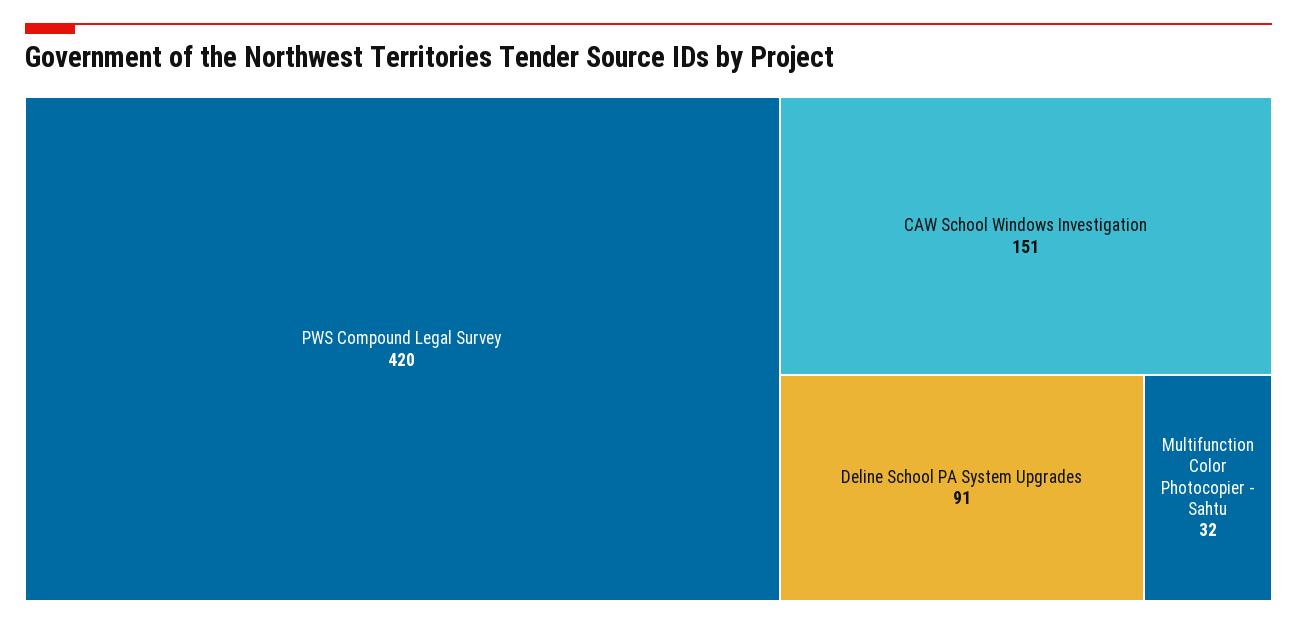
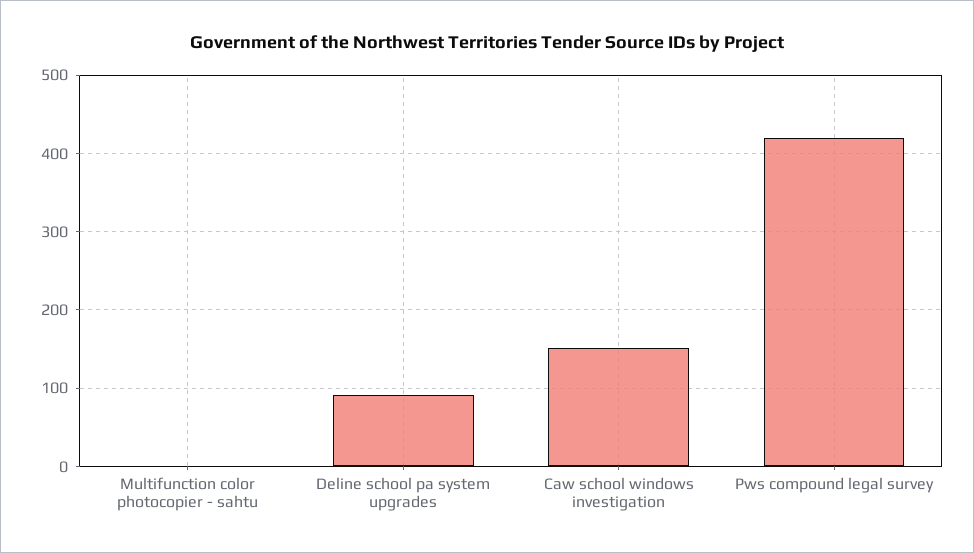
  {
    "PWS Compound Legal Survey": 420,
    "CAW School Windows Investigation": 151,
    "Deline School PA System Upgrades": 91,
-   "Multifunction Color Photocopier - Sahtu": 32
+   "Multifunction Color Photocopier - Sahtu": 0
  }

